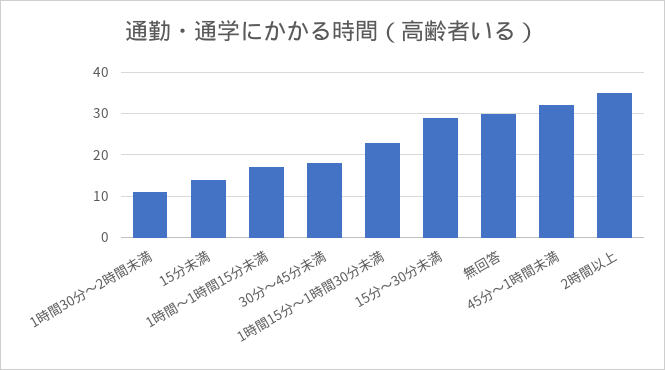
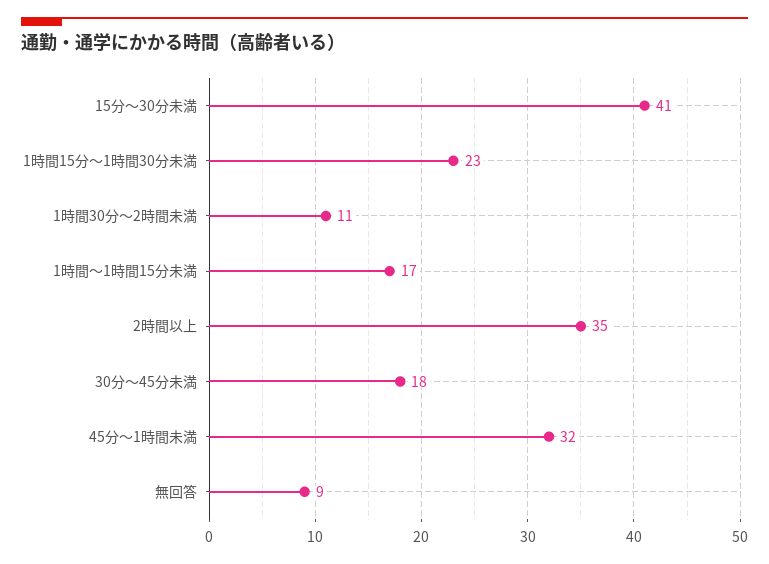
  {
    "1時間30分～2時間未満": 11,
-   "15分未満": 15,
    "1時間～1時間15分未満": 17,
    "30分～45分未満": 18,
    "1時間15分～1時間30分未満": 23,
-   "15分～30分未満": 30,
+   "15分～30分未満": 41,
-   "無回答": 30,
+   "無回答": 9,
    "45分～1時間未満": 32,
    "2時間以上": 35
  }

